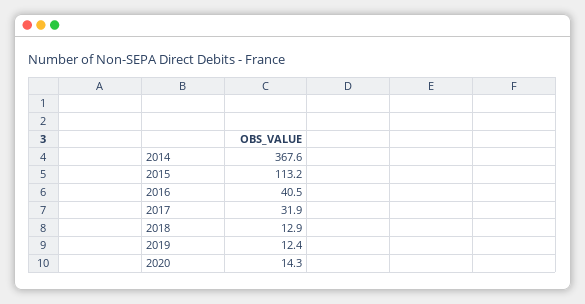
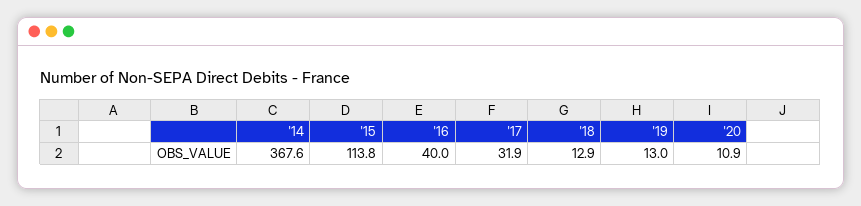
  {
    "2014": 367.6,
-   "2015": 113.2,
+   "2015": 113.8,
-   "2016": 40.5,
+   "2016": 40,
    "2017": 31.9,
    "2018": 12.9,
-   "2019": 12.4,
+   "2019": 13,
-   "2020": 14.3
+   "2020": 10.9
  }

